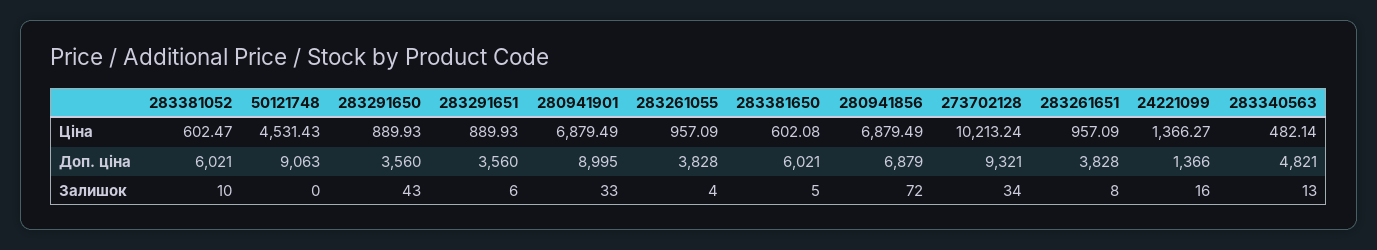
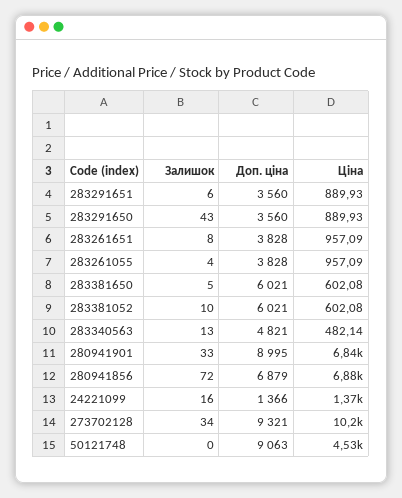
  {
    "283381052": {
-     "Ціна": 602.47,
+     "Ціна": 602.08,
      "Доп. ціна": 6021,
      "Залишок": 10
    },
    "50121748": {
      "Ціна": 4531.43,
      "Доп. ціна": 9063,
      "Залишок": 0
    },
    "283291650": {
      "Ціна": 889.93,
      "Доп. ціна": 3560,
      "Залишок": 43
    },
    "283291651": {
      "Ціна": 889.93,
      "Доп. ціна": 3560,
      "Залишок": 6
    },
    "280941901": {
-     "Ціна": 6879.49,
+     "Ціна": 6840,
      "Доп. ціна": 8995,
      "Залишок": 33
    },
    "283261055": {
      "Ціна": 957.09,
      "Доп. ціна": 3828,
      "Залишок": 4
    },
    "283381650": {
      "Ціна": 602.08,
      "Доп. ціна": 6021,
      "Залишок": 5
    },
    "280941856": {
      "Ціна": 6879.49,
      "Доп. ціна": 6879,
      "Залишок": 72
    },
    "273702128": {
      "Ціна": 10213.24,
      "Доп. ціна": 9321,
      "Залишок": 34
    },
    "283261651": {
      "Ціна": 957.09,
      "Доп. ціна": 3828,
      "Залишок": 8
    },
    "24221099": {
      "Ціна": 1366.27,
      "Доп. ціна": 1366,
      "Залишок": 16
    },
    "283340563": {
      "Ціна": 482.14,
      "Доп. ціна": 4821,
      "Залишок": 13
    }
  }

